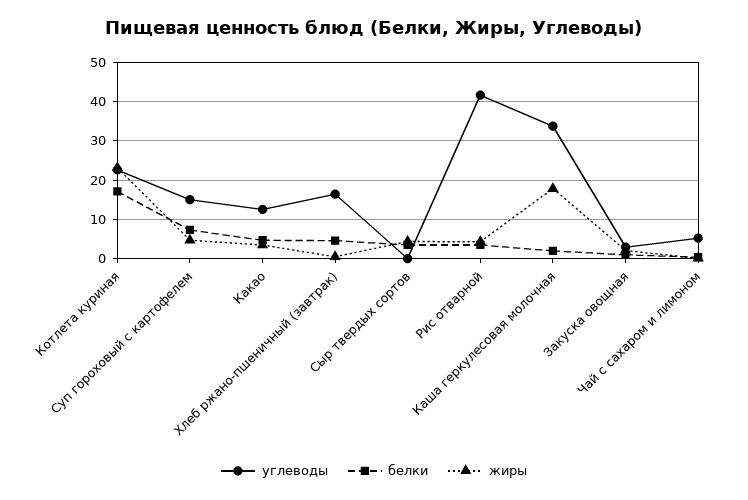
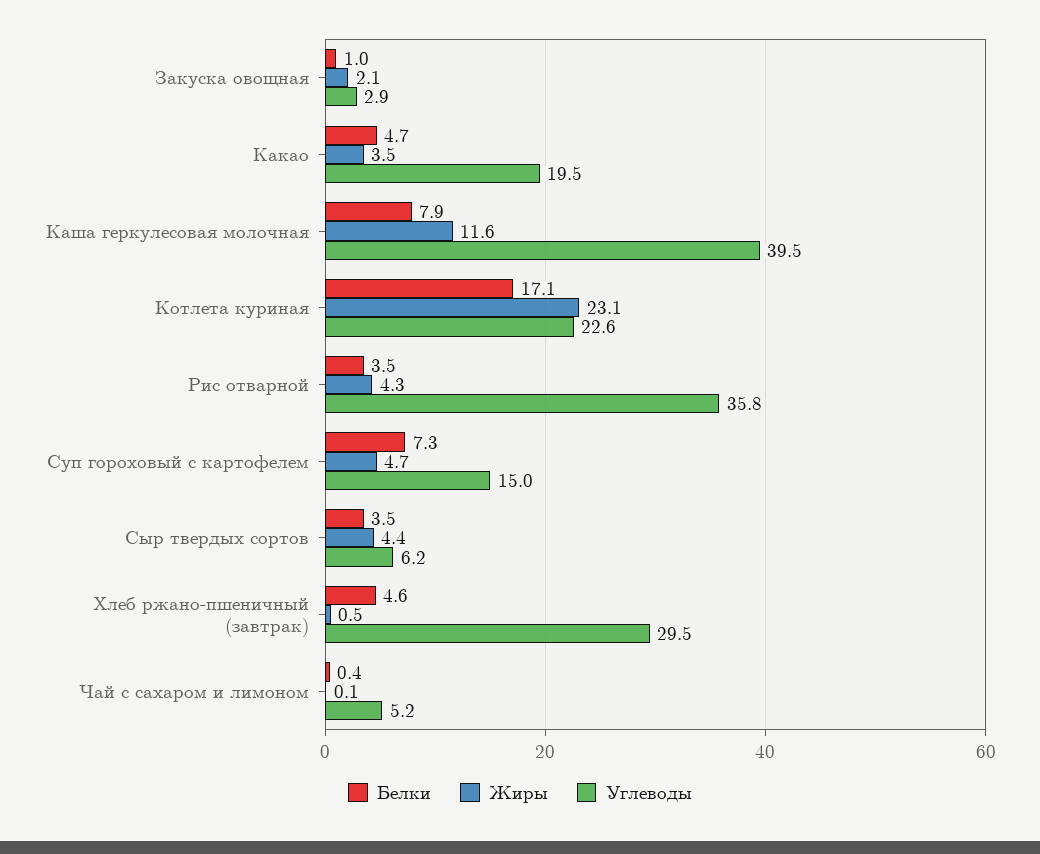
  {
    "углеводы": {
      "Котлета куриная": 22.6,
      "Суп гороховый с картофелем": 15,
-     "Какао": 12,
+     "Какао": 19.5,
-     "Хлеб ржано-пшеничный (завтрак)": 16,
+     "Хлеб ржано-пшеничный (завтрак)": 29.5,
-     "Сыр твердых сортов": 0,
+     "Сыр твердых сортов": 6.2,
-     "Рис отварной": 42,
+     "Рис отварной": 35.8,
-     "Каша геркулесовая молочная": 34,
+     "Каша геркулесовая молочная": 39.5,
      "Закуска овощная": 2.9,
      "Чай с сахаром и лимоном": 5.2
    },
    "белки": {
      "Котлета куриная": 17.1,
      "Суп гороховый с картофелем": 7.3,
      "Какао": 4.7,
      "Хлеб ржано-пшеничный (завтрак)": 4.6,
      "Сыр твердых сортов": 3.5,
      "Рис отварной": 3.5,
-     "Каша геркулесовая молочная": 2,
+     "Каша геркулесовая молочная": 7.9,
      "Закуска овощная": 1,
      "Чай с сахаром и лимоном": 0.4
    },
    "жиры": {
      "Котлета куриная": 23.1,
      "Суп гороховый с картофелем": 4.7,
      "Какао": 3.5,
      "Хлеб ржано-пшеничный (завтрак)": 0.5,
      "Сыр твердых сортов": 4.4,
      "Рис отварной": 4.3,
-     "Каша геркулесовая молочная": 18,
+     "Каша геркулесовая молочная": 11.6,
      "Закуска овощная": 2.1,
      "Чай с сахаром и лимоном": 0.1
    }
  }

